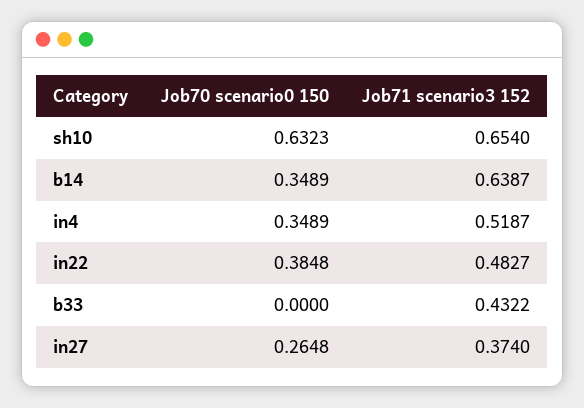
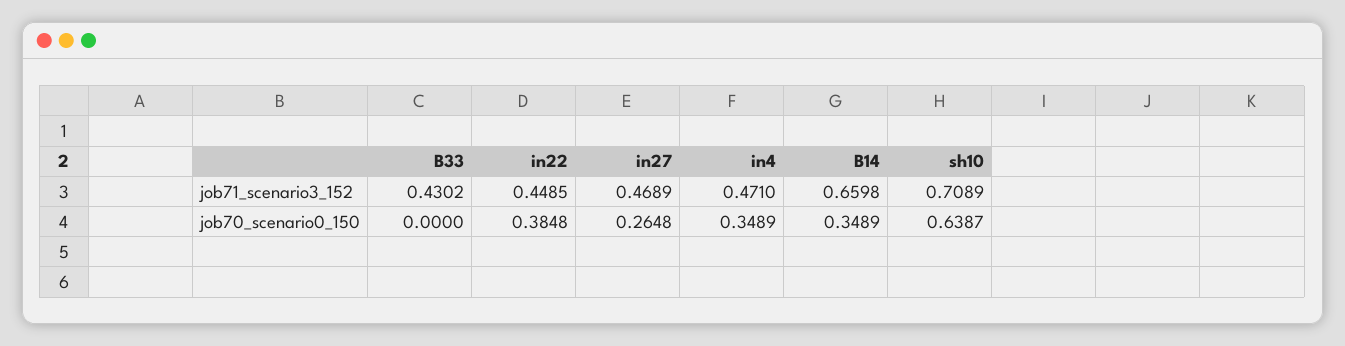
  {
    "Job70 scenario0 150": {
-     "sh10": 0.6323,
+     "sh10": 0.6387,
      "b14": 0.3489,
      "in4": 0.3489,
      "in22": 0.3848,
      "b33": 0,
      "in27": 0.2648
    },
    "Job71 scenario3 152": {
-     "sh10": 0.654,
+     "sh10": 0.7089,
-     "b14": 0.6387,
+     "b14": 0.6598,
-     "in4": 0.5187,
+     "in4": 0.471,
-     "in22": 0.4827,
+     "in22": 0.4485,
-     "b33": 0.4322,
+     "b33": 0.4302,
-     "in27": 0.374
+     "in27": 0.4689
    }
  }

